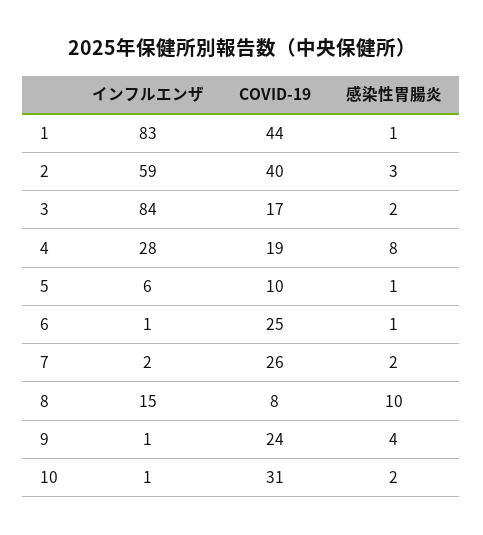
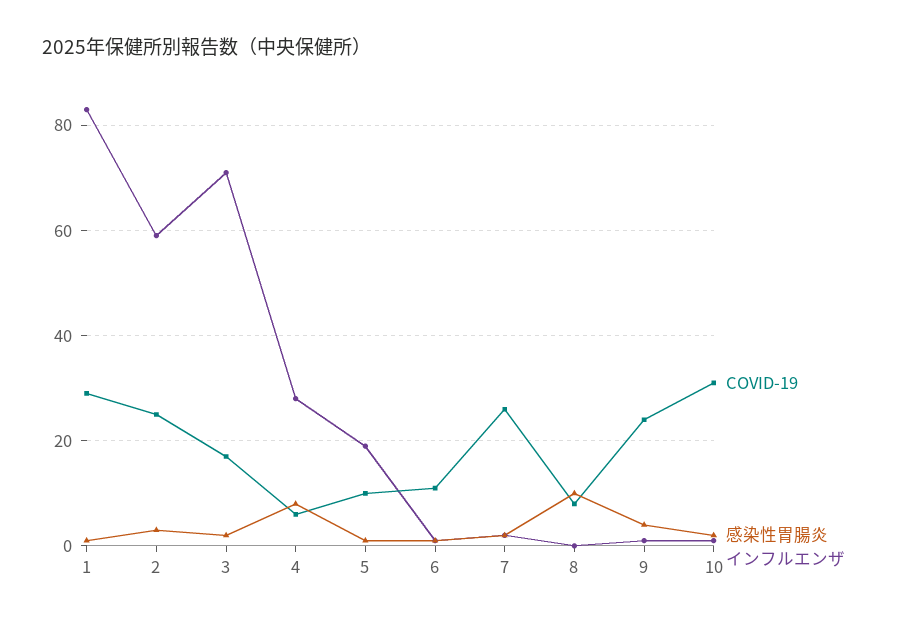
  {
    "インフルエンザ": {
      "1": 83,
      "2": 59,
-     "3": 84,
+     "3": 70,
      "4": 28,
-     "5": 6,
+     "5": 20,
      "6": 1,
      "7": 2,
-     "8": 15,
+     "8": 0,
      "9": 1,
      "10": 1
    },
    "COVID-19": {
-     "1": 44,
+     "1": 30,
-     "2": 40,
+     "2": 25,
      "3": 17,
-     "4": 19,
+     "4": 5,
      "5": 10,
-     "6": 25,
+     "6": 10,
      "7": 26,
      "8": 8,
      "9": 24,
      "10": 31
    },
    "感染性胃腸炎": {
      "1": 1,
      "2": 3,
      "3": 2,
      "4": 8,
      "5": 1,
      "6": 1,
      "7": 2,
      "8": 10,
      "9": 4,
      "10": 2
    }
  }

